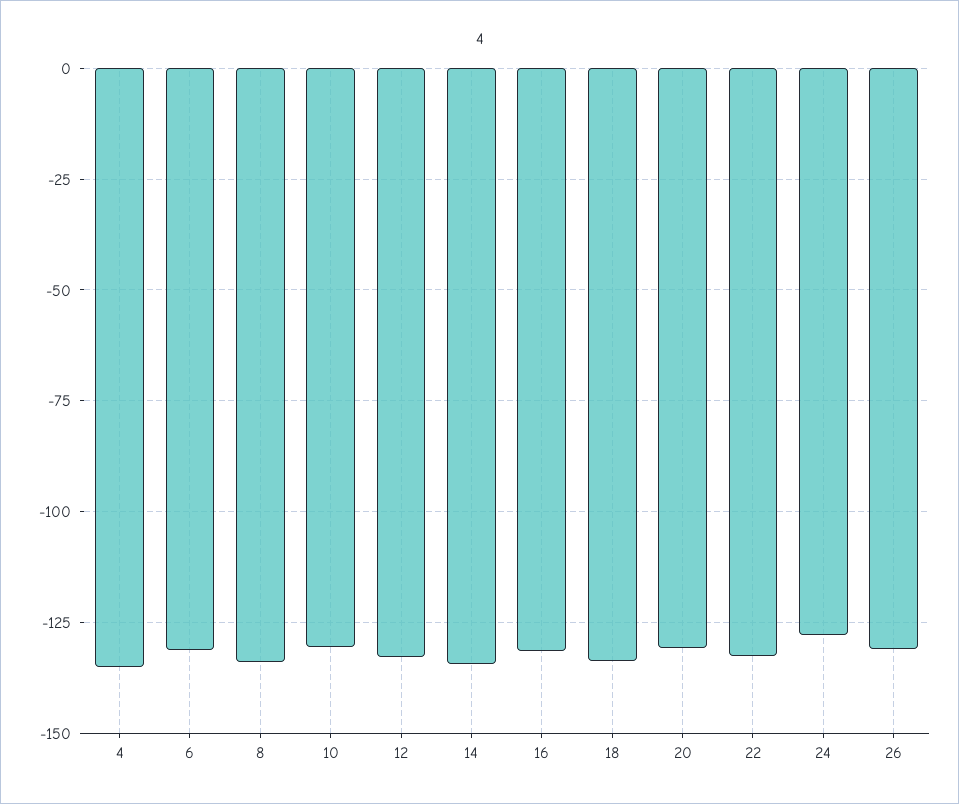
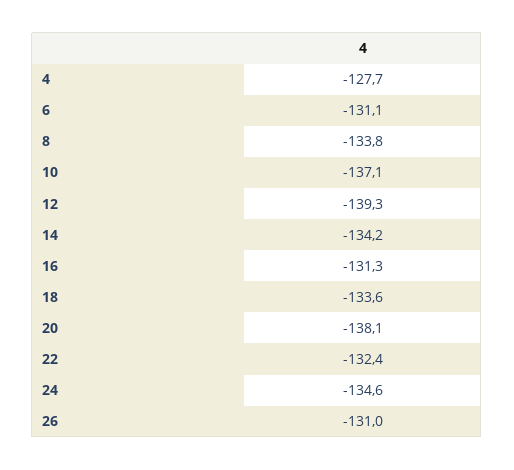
  {
-   "4": -135,
+   "4": -127.7,
    "6": -131.1,
    "8": -133.8,
-   "10": -130,
+   "10": -137.1,
-   "12": -132.5,
+   "12": -139.3,
    "14": -134.2,
    "16": -131.3,
    "18": -133.6,
-   "20": -130,
+   "20": -138.1,
    "22": -132.4,
-   "24": -127.5,
+   "24": -134.6,
    "26": -131
  }

